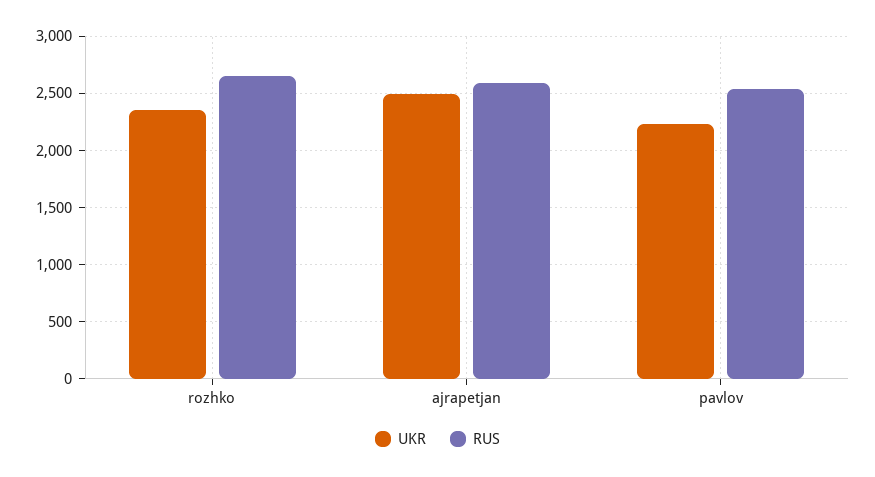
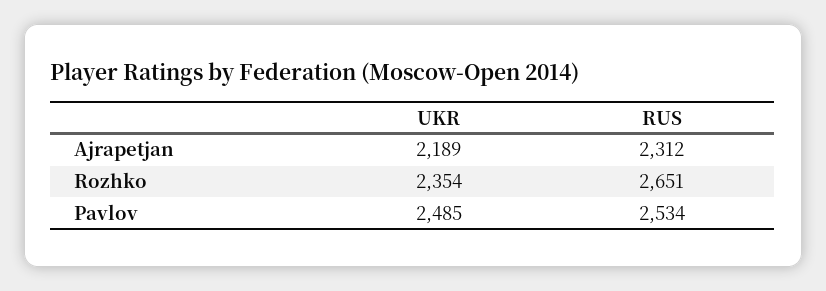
  {
    "UKR": {
      "rozhko": 2354,
-     "ajrapetjan": 2500,
+     "ajrapetjan": 2189,
-     "pavlov": 2200
+     "pavlov": 2485
    },
    "RUS": {
      "rozhko": 2651,
-     "ajrapetjan": 2600,
+     "ajrapetjan": 2312,
      "pavlov": 2534
    }
  }

